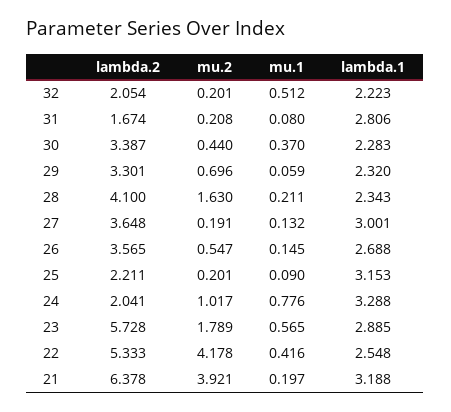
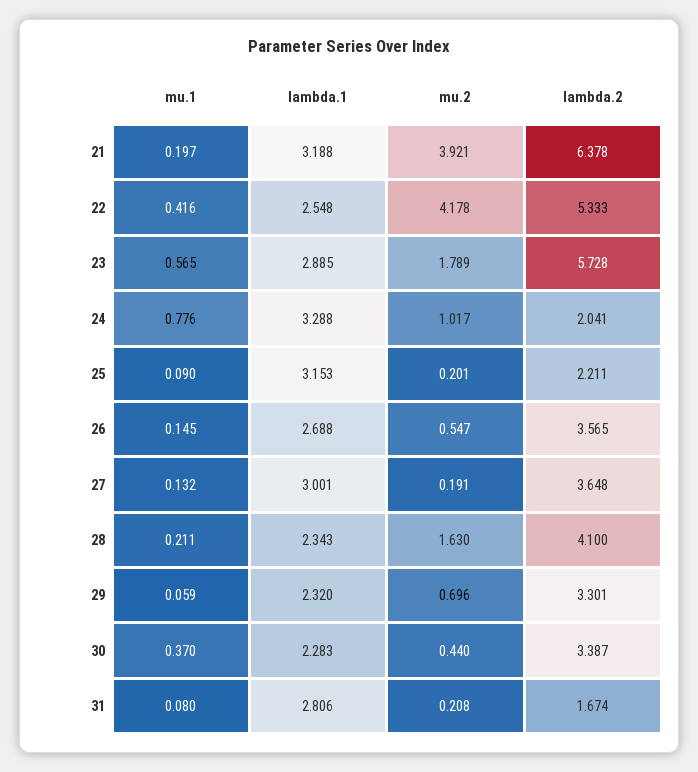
  {
    "lambda.2": {
-     "32": 2.054,
      "31": 1.674,
      "30": 3.387,
      "29": 3.301,
      "28": 4.1,
      "27": 3.648,
      "26": 3.565,
      "25": 2.211,
      "24": 2.041,
      "23": 5.728,
      "22": 5.333,
      "21": 6.378
    },
    "mu.2": {
-     "32": 0.201,
      "31": 0.208,
      "30": 0.44,
      "29": 0.696,
      "28": 1.63,
      "27": 0.191,
      "26": 0.547,
      "25": 0.201,
      "24": 1.017,
      "23": 1.789,
      "22": 4.178,
      "21": 3.921
    },
    "mu.1": {
-     "32": 0.512,
      "31": 0.08,
      "30": 0.37,
      "29": 0.059,
      "28": 0.211,
      "27": 0.132,
      "26": 0.145,
      "25": 0.09,
      "24": 0.776,
      "23": 0.565,
      "22": 0.416,
      "21": 0.197
    },
    "lambda.1": {
-     "32": 2.223,
      "31": 2.806,
      "30": 2.283,
      "29": 2.32,
      "28": 2.343,
      "27": 3.001,
      "26": 2.688,
      "25": 3.153,
      "24": 3.288,
      "23": 2.885,
      "22": 2.548,
      "21": 3.188
    }
  }

